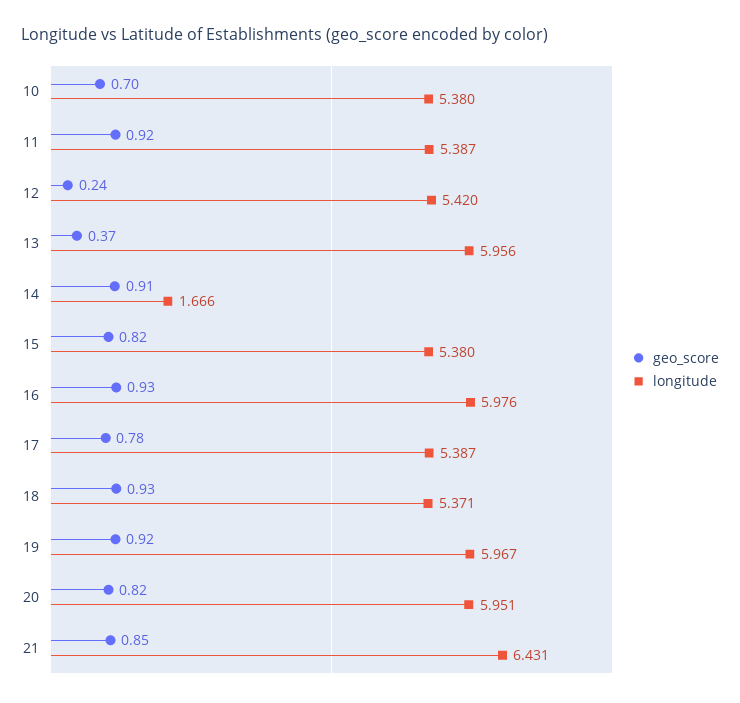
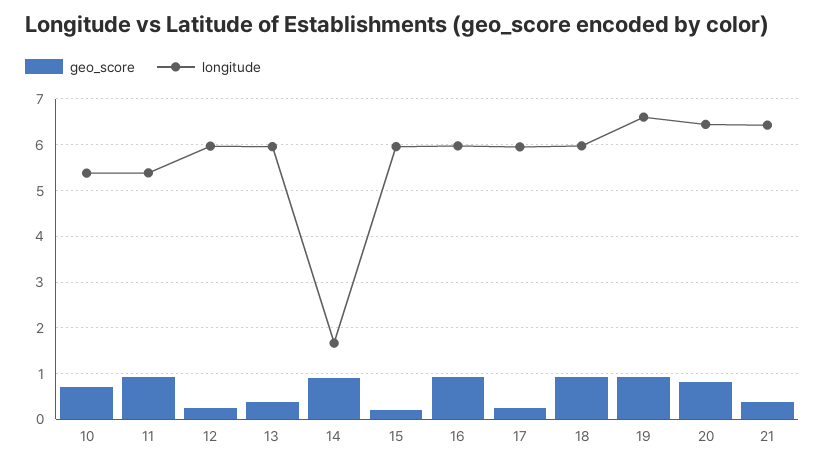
  {
    "geo_score": {
      "10": 0.7,
      "11": 0.92,
      "12": 0.24,
      "13": 0.37,
      "14": 0.91,
-     "15": 0.82,
+     "15": 0.2,
      "16": 0.93,
-     "17": 0.78,
+     "17": 0.2,
      "18": 0.93,
      "19": 0.92,
      "20": 0.82,
-     "21": 0.85
+     "21": 0.4
    },
    "longitude": {
      "10": 5.38,
      "11": 5.387,
-     "12": 5.42,
+     "12": 6,
      "13": 5.956,
      "14": 1.666,
-     "15": 5.38,
+     "15": 6,
      "16": 5.976,
-     "17": 5.387,
+     "17": 6,
-     "18": 5.371,
+     "18": 6,
-     "19": 5.967,
+     "19": 6.6,
-     "20": 5.951,
+     "20": 6.4,
      "21": 6.431
    }
  }

